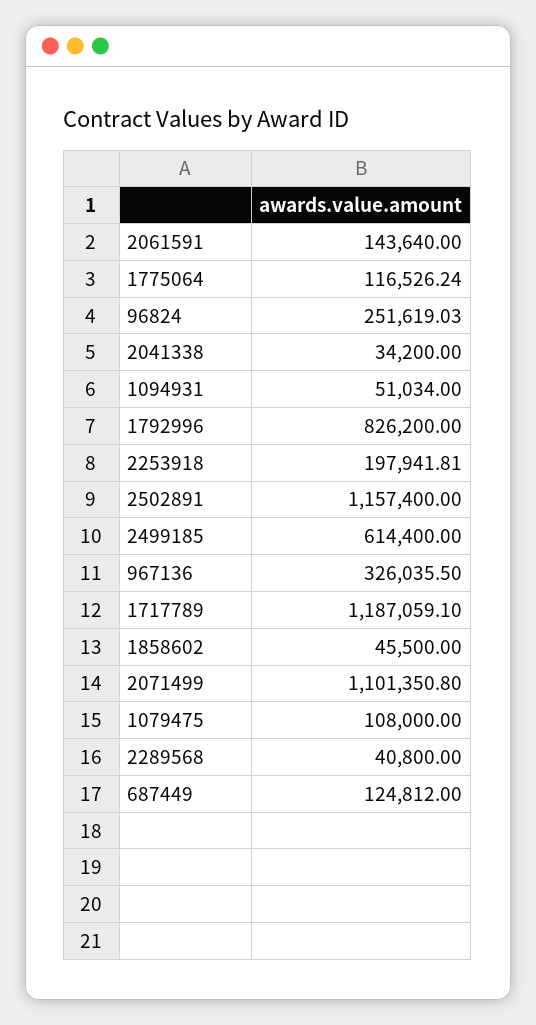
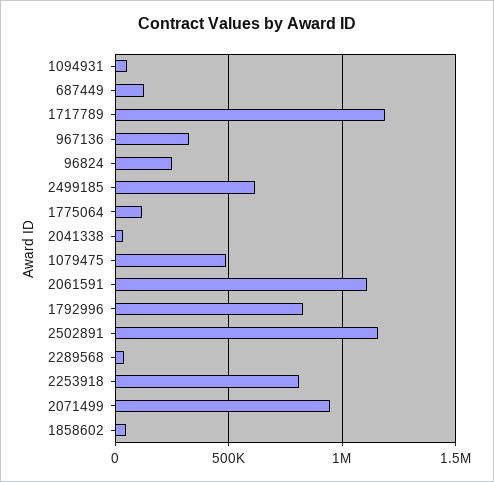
  {
-   "2061591": 143640,
+   "2061591": 1100000,
    "1775064": 116526.24,
    "96824": 251619.03,
    "2041338": 34200,
    "1094931": 51034,
    "1792996": 826200,
-   "2253918": 197941.81,
+   "2253918": 800000,
    "2502891": 1157400,
    "2499185": 614400,
    "967136": 326035.5,
    "1717789": 1187059.1,
    "1858602": 45500,
-   "2071499": 1101350.8,
+   "2071499": 950000,
-   "1079475": 108000,
+   "1079475": 500000,
    "2289568": 40800,
    "687449": 124812
  }

